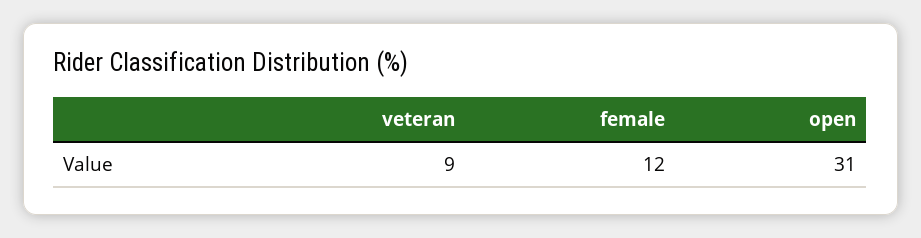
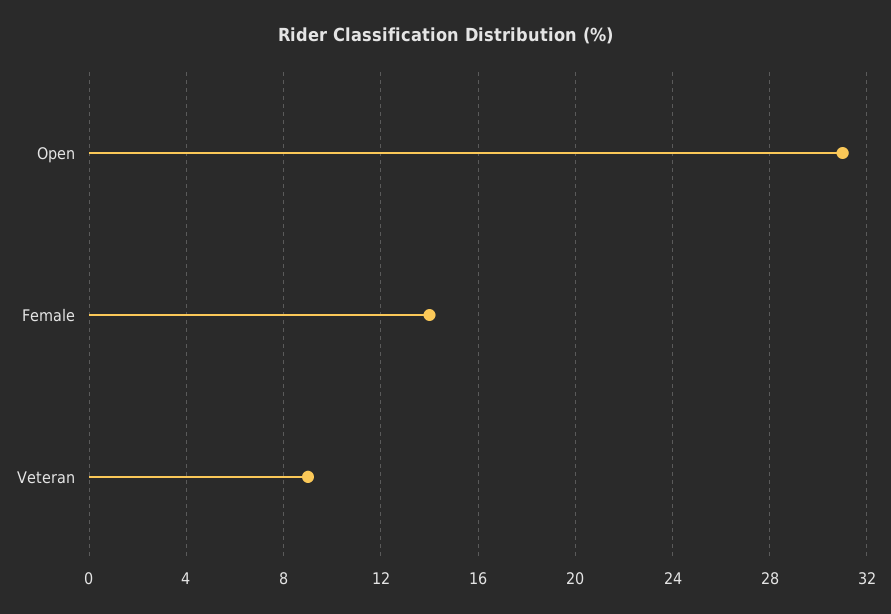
  {
    "veteran": 9,
-   "female": 12,
+   "female": 14,
    "open": 31
  }

